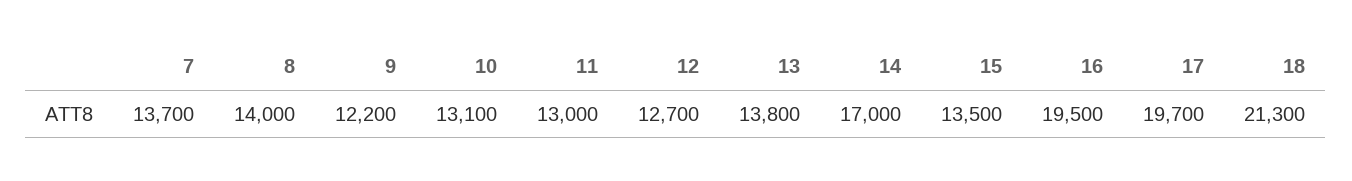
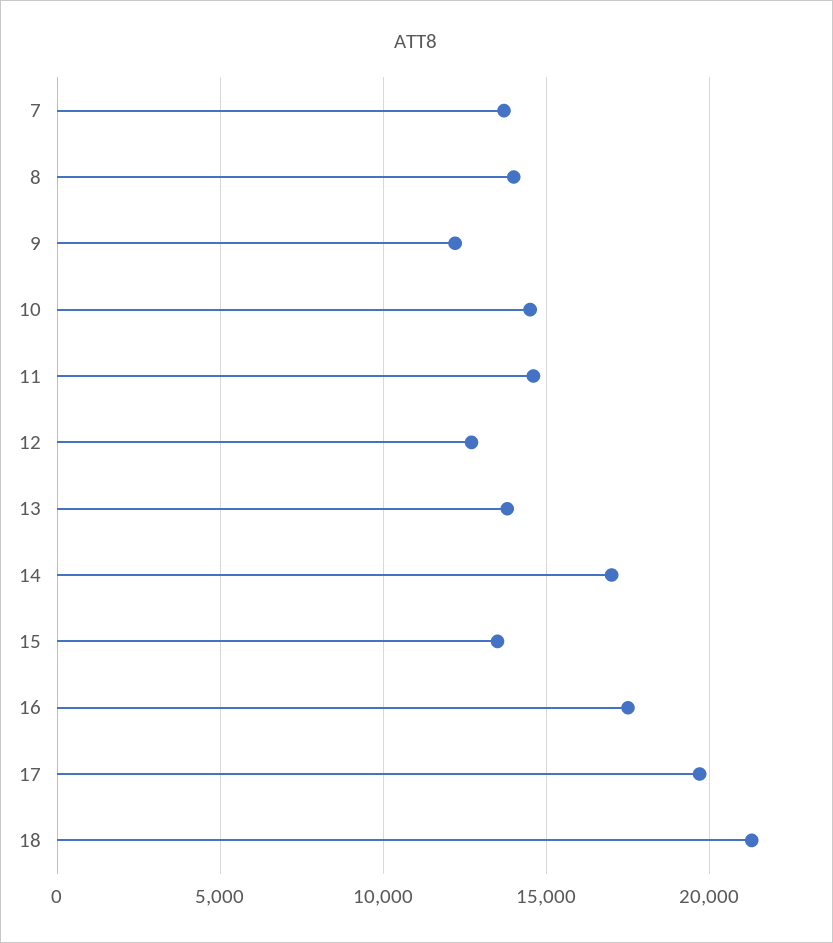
  {
    "7": 13700,
    "8": 14000,
    "9": 12200,
-   "10": 13100,
+   "10": 14500,
-   "11": 13000,
+   "11": 14500,
    "12": 12700,
    "13": 13800,
    "14": 17000,
    "15": 13500,
-   "16": 19500,
+   "16": 17500,
    "17": 19700,
    "18": 21300
  }

